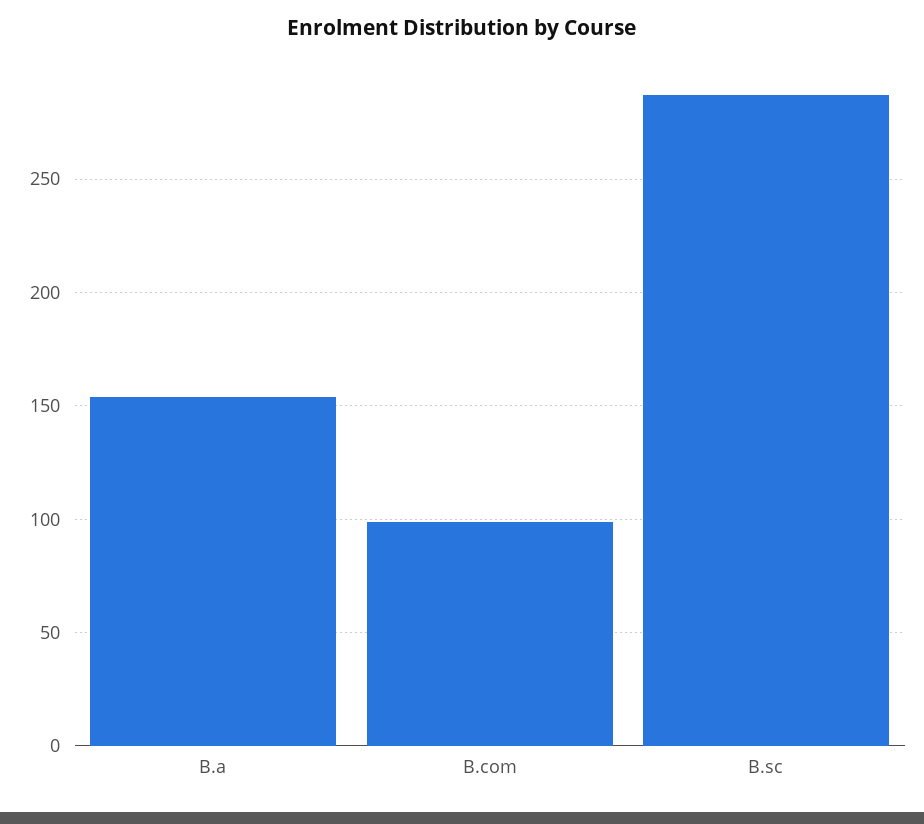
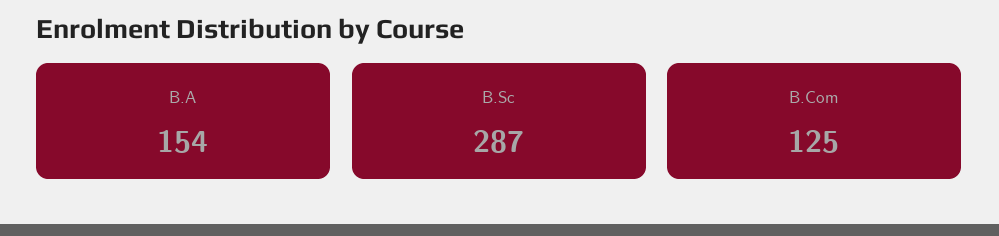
  {
    "B.a": 154,
-   "B.com": 100,
+   "B.com": 125,
    "B.sc": 287
  }

